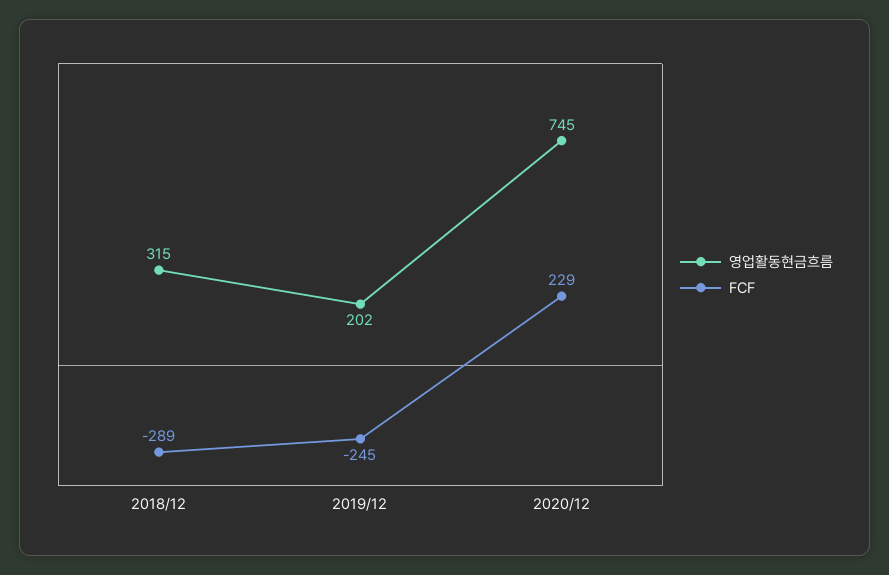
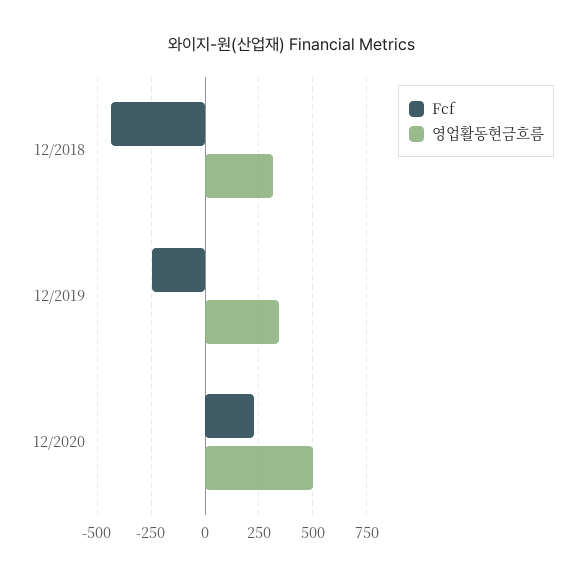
  {
    "영업활동현금흐름": {
      "2018/12": 315,
-     "2019/12": 202,
+     "2019/12": 350,
-     "2020/12": 745
+     "2020/12": 500
    },
    "FCF": {
-     "2018/12": -289,
+     "2018/12": -450,
      "2019/12": -245,
      "2020/12": 229
    }
  }

